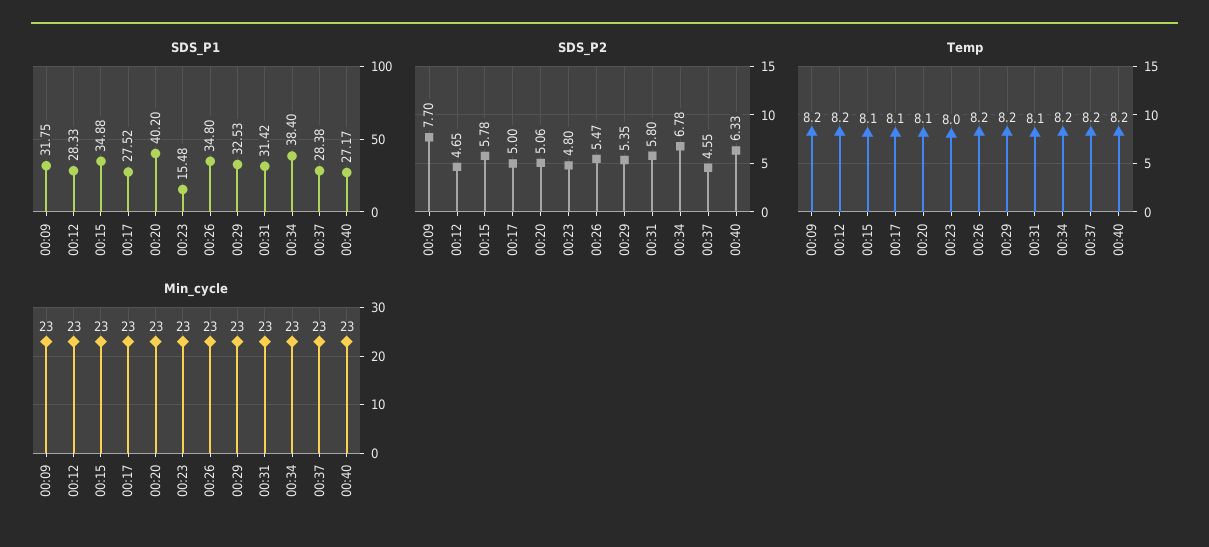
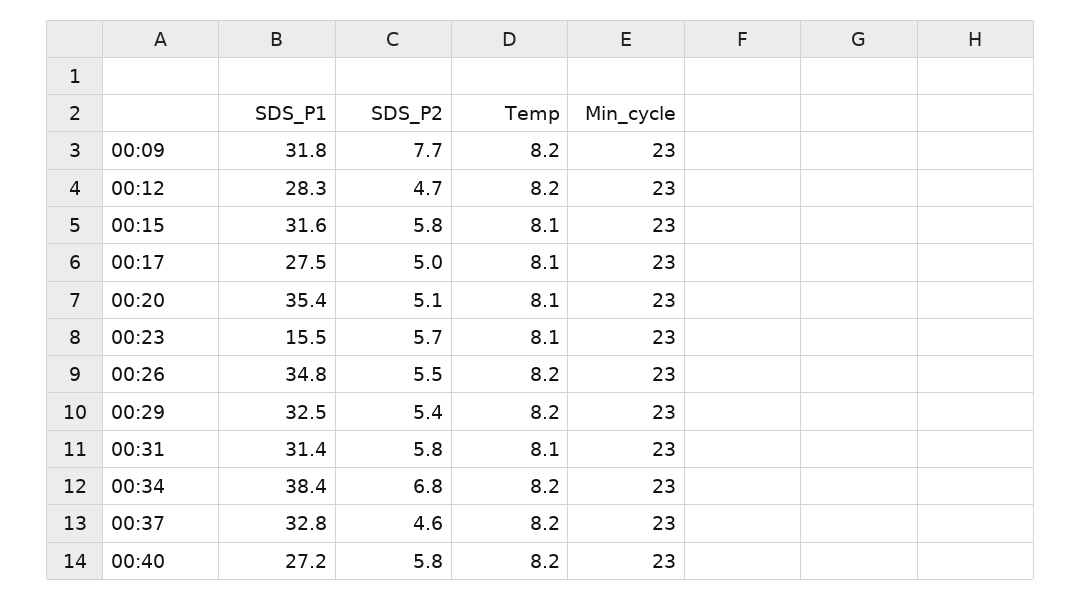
  {
    "SDS_P1": {
      "00:09": 31.75,
      "00:12": 28.33,
-     "00:15": 34.88,
+     "00:15": 31.6,
      "00:17": 27.52,
-     "00:20": 40.2,
+     "00:20": 35.4,
      "00:23": 15.48,
      "00:26": 34.8,
      "00:29": 32.53,
      "00:31": 31.42,
      "00:34": 38.4,
-     "00:37": 28.38,
+     "00:37": 32.8,
      "00:40": 27.17
    },
    "SDS_P2": {
      "00:09": 7.7,
      "00:12": 4.65,
      "00:15": 5.78,
      "00:17": 5,
      "00:20": 5.06,
-     "00:23": 4.8,
+     "00:23": 5.7,
      "00:26": 5.47,
      "00:29": 5.35,
      "00:31": 5.8,
      "00:34": 6.78,
      "00:37": 4.55,
-     "00:40": 6.33
+     "00:40": 5.8
    },
    "Temp": {
      "00:09": 8.2,
      "00:12": 8.2,
      "00:15": 8.1,
      "00:17": 8.1,
      "00:20": 8.1,
-     "00:23": 8,
+     "00:23": 8.1,
      "00:26": 8.2,
      "00:29": 8.2,
      "00:31": 8.1,
      "00:34": 8.2,
      "00:37": 8.2,
      "00:40": 8.2
    },
    "Min_cycle": {
      "00:09": 23,
      "00:12": 23,
      "00:15": 23,
      "00:17": 23,
      "00:20": 23,
      "00:23": 23,
      "00:26": 23,
      "00:29": 23,
      "00:31": 23,
      "00:34": 23,
      "00:37": 23,
      "00:40": 23
    }
  }

